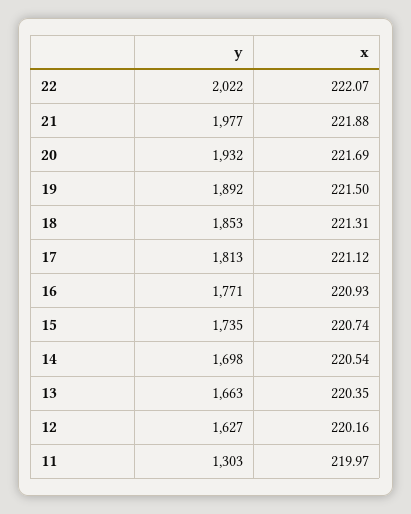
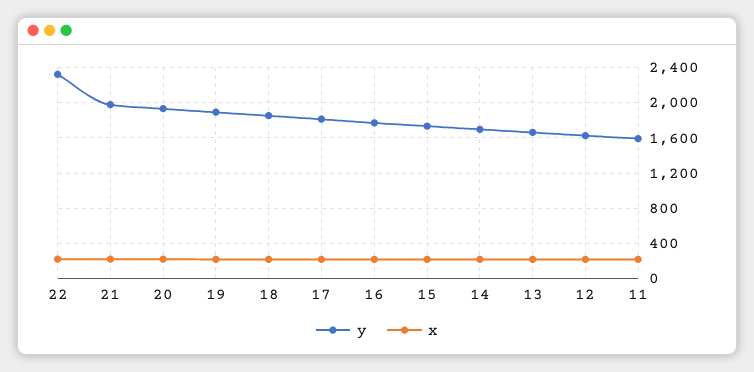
  {
    "y": {
-     "22": 2022,
+     "22": 2300,
      "21": 1977,
      "20": 1932,
      "19": 1892,
      "18": 1853,
      "17": 1813,
      "16": 1771,
      "15": 1735,
      "14": 1698,
      "13": 1663,
      "12": 1627,
-     "11": 1303
+     "11": 1600
    },
    "x": {
      "22": 222.07,
      "21": 221.88,
      "20": 221.69,
      "19": 221.5,
      "18": 221.31,
      "17": 221.12,
      "16": 220.93,
      "15": 220.74,
      "14": 220.54,
      "13": 220.35,
      "12": 220.16,
      "11": 219.97
    }
  }

